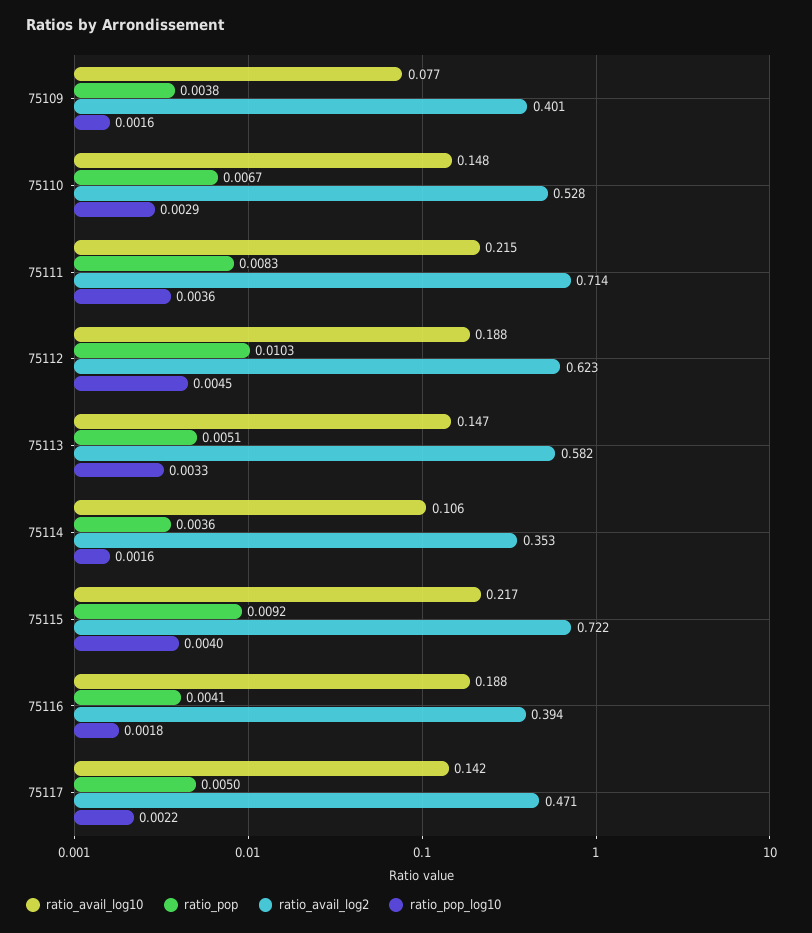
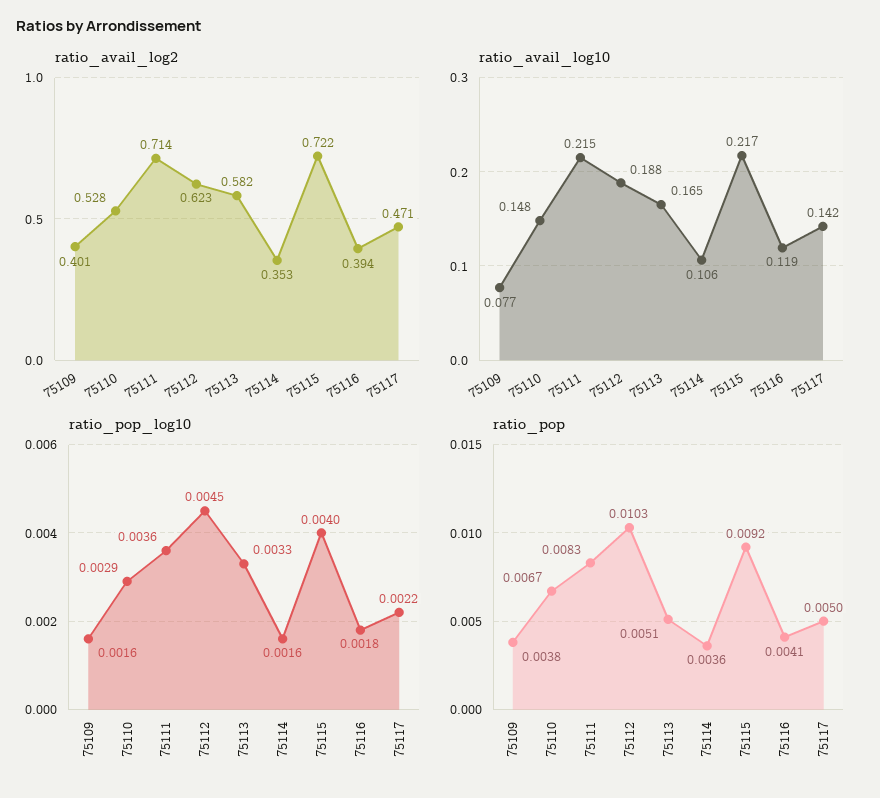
  {
    "ratio_avail_log10": {
      "75109": 0.077,
      "75110": 0.148,
      "75111": 0.215,
      "75112": 0.188,
-     "75113": 0.147,
+     "75113": 0.165,
      "75114": 0.106,
      "75115": 0.217,
-     "75116": 0.188,
+     "75116": 0.119,
      "75117": 0.142
    },
    "ratio_pop": {
      "75109": 0.0038,
      "75110": 0.0067,
      "75111": 0.0083,
      "75112": 0.0103,
      "75113": 0.0051,
      "75114": 0.0036,
      "75115": 0.0092,
      "75116": 0.0041,
      "75117": 0.005
    },
    "ratio_avail_log2": {
      "75109": 0.401,
      "75110": 0.528,
      "75111": 0.714,
      "75112": 0.623,
      "75113": 0.582,
      "75114": 0.353,
      "75115": 0.722,
      "75116": 0.394,
      "75117": 0.471
    },
    "ratio_pop_log10": {
      "75109": 0.0016,
      "75110": 0.0029,
      "75111": 0.0036,
      "75112": 0.0045,
      "75113": 0.0033,
      "75114": 0.0016,
      "75115": 0.004,
      "75116": 0.0018,
      "75117": 0.0022
    }
  }

